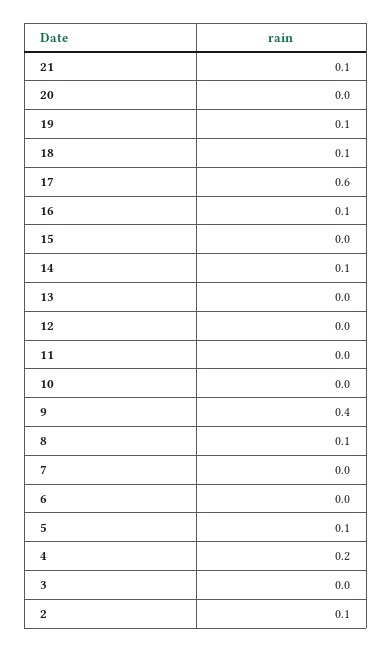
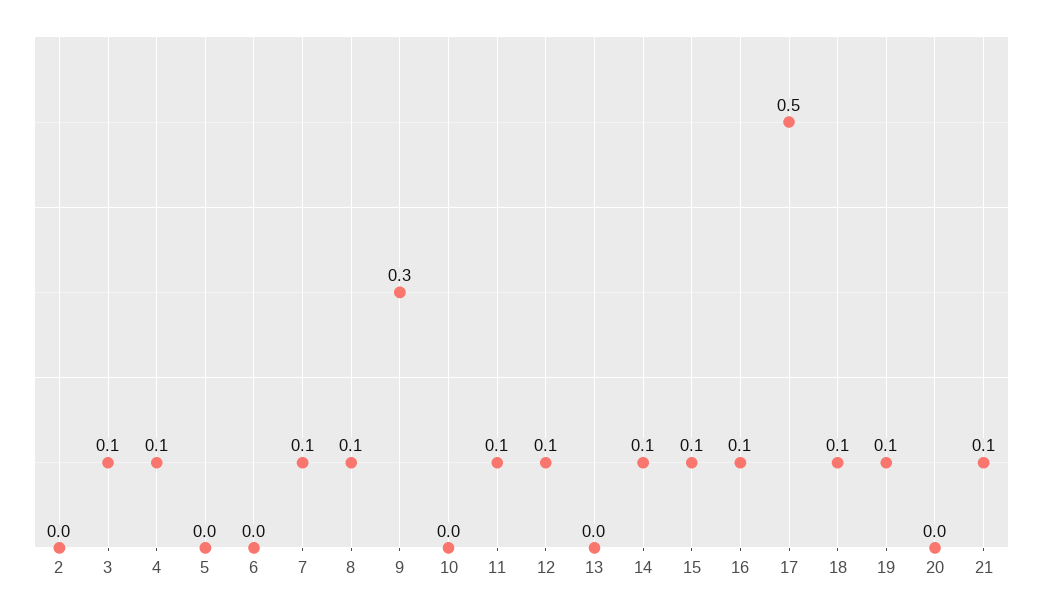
  {
    "21": 0.1,
    "20": 0,
    "19": 0.1,
    "18": 0.1,
-   "17": 0.6,
+   "17": 0.5,
    "16": 0.1,
-   "15": 0,
+   "15": 0.1,
    "14": 0.1,
    "13": 0,
-   "12": 0,
+   "12": 0.1,
-   "11": 0,
+   "11": 0.1,
    "10": 0,
-   "9": 0.4,
+   "9": 0.3,
    "8": 0.1,
-   "7": 0,
+   "7": 0.1,
    "6": 0,
-   "5": 0.1,
+   "5": 0,
-   "4": 0.2,
+   "4": 0.1,
-   "3": 0,
+   "3": 0.1,
-   "2": 0.1
+   "2": 0
  }

